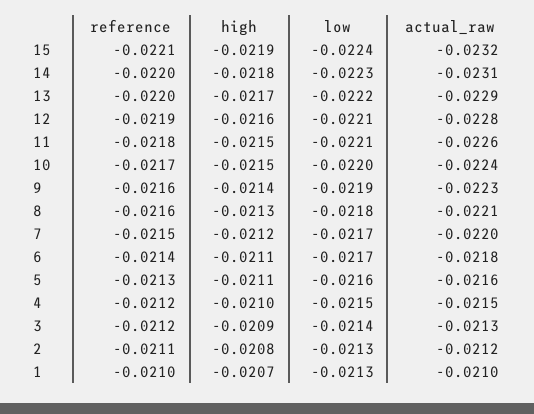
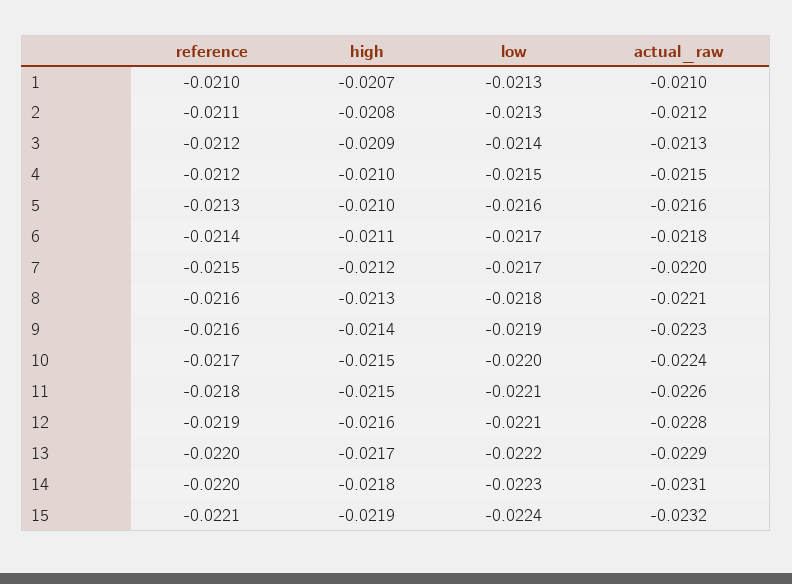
  {
    "reference": {
      "15": -0.0221,
      "14": -0.022,
      "13": -0.022,
      "12": -0.0219,
      "11": -0.0218,
      "10": -0.0217,
      "9": -0.0216,
      "8": -0.0216,
      "7": -0.0215,
      "6": -0.0214,
      "5": -0.0213,
      "4": -0.0212,
      "3": -0.0212,
      "2": -0.0211,
      "1": -0.021
    },
    "high": {
      "15": -0.0219,
      "14": -0.0218,
      "13": -0.0217,
      "12": -0.0216,
      "11": -0.0215,
      "10": -0.0215,
      "9": -0.0214,
      "8": -0.0213,
      "7": -0.0212,
      "6": -0.0211,
-     "5": -0.0211,
+     "5": -0.021,
      "4": -0.021,
      "3": -0.0209,
      "2": -0.0208,
      "1": -0.0207
    },
    "low": {
      "15": -0.0224,
      "14": -0.0223,
      "13": -0.0222,
      "12": -0.0221,
      "11": -0.0221,
      "10": -0.022,
      "9": -0.0219,
      "8": -0.0218,
      "7": -0.0217,
      "6": -0.0217,
      "5": -0.0216,
      "4": -0.0215,
      "3": -0.0214,
      "2": -0.0213,
      "1": -0.0213
    },
    "actual_raw": {
      "15": -0.0232,
      "14": -0.0231,
      "13": -0.0229,
      "12": -0.0228,
      "11": -0.0226,
      "10": -0.0224,
      "9": -0.0223,
      "8": -0.0221,
      "7": -0.022,
      "6": -0.0218,
      "5": -0.0216,
      "4": -0.0215,
      "3": -0.0213,
      "2": -0.0212,
      "1": -0.021
    }
  }

